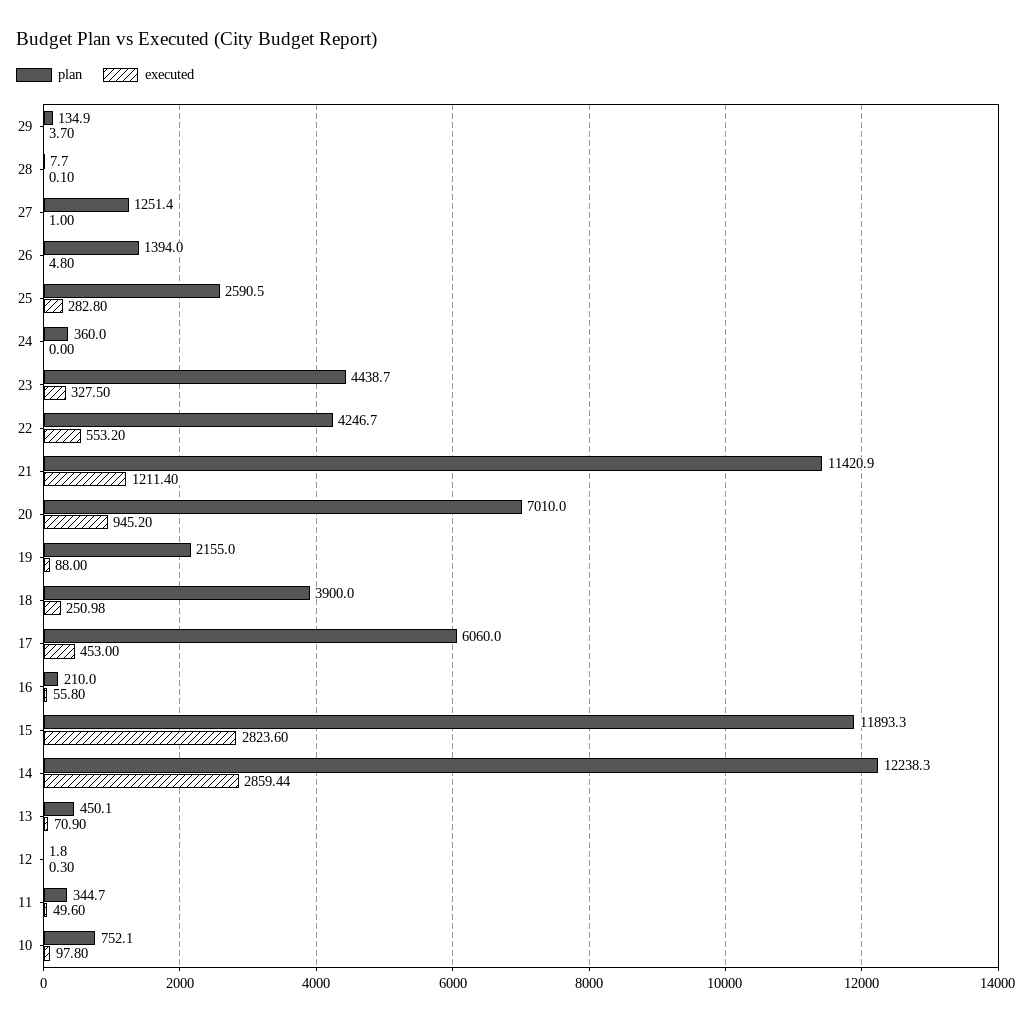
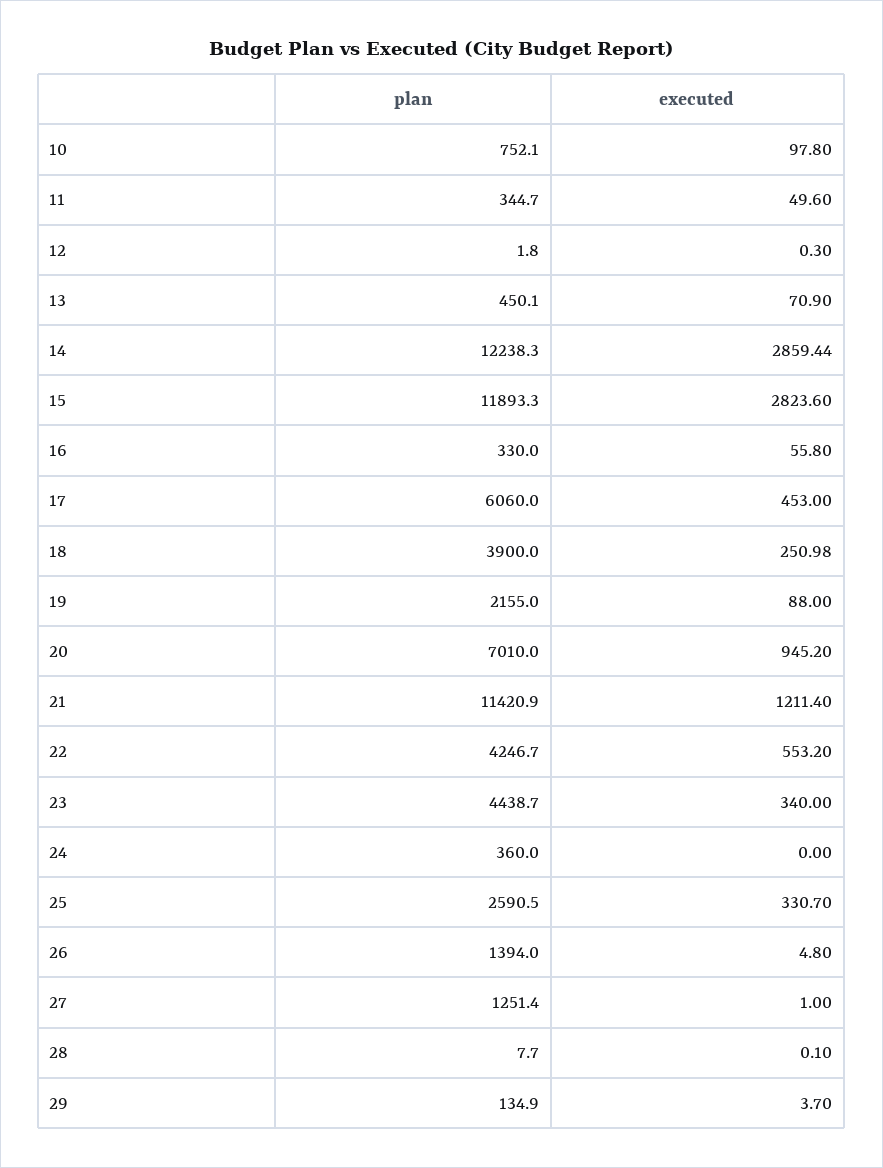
  {
    "plan": {
      "29": 134.9,
      "28": 7.7,
      "27": 1251.4,
      "26": 1394,
      "25": 2590.5,
      "24": 360,
      "23": 4438.7,
      "22": 4246.7,
      "21": 11420.9,
      "20": 7010,
      "19": 2155,
      "18": 3900,
      "17": 6060,
-     "16": 210,
+     "16": 330,
      "15": 11893.3,
      "14": 12238.3,
      "13": 450.1,
      "12": 1.8,
      "11": 344.7,
      "10": 752.1
    },
    "executed": {
      "29": 3.7,
      "28": 0.1,
      "27": 1,
      "26": 4.8,
-     "25": 282.8,
+     "25": 330.7,
      "24": 0,
-     "23": 327.5,
+     "23": 340,
      "22": 553.2,
      "21": 1211.4,
      "20": 945.2,
      "19": 88,
      "18": 250.98,
      "17": 453,
      "16": 55.8,
      "15": 2823.6,
      "14": 2859.44,
      "13": 70.9,
      "12": 0.3,
      "11": 49.6,
      "10": 97.8
    }
  }

